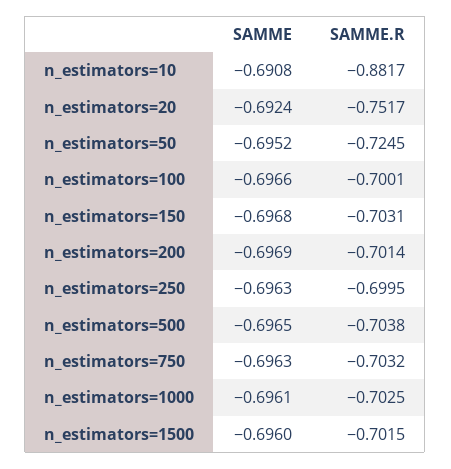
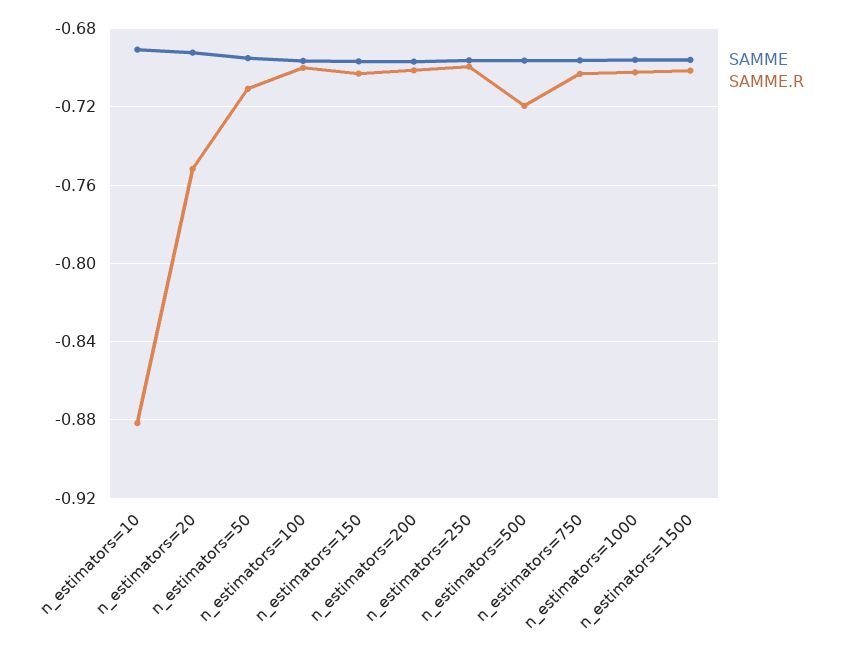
  {
    "SAMME": {
      "n_estimators=10": -0.6908,
      "n_estimators=20": -0.6924,
      "n_estimators=50": -0.6952,
      "n_estimators=100": -0.6966,
      "n_estimators=150": -0.6968,
      "n_estimators=200": -0.6969,
      "n_estimators=250": -0.6963,
      "n_estimators=500": -0.6965,
      "n_estimators=750": -0.6963,
      "n_estimators=1000": -0.6961,
      "n_estimators=1500": -0.696
    },
    "SAMME.R": {
      "n_estimators=10": -0.8817,
      "n_estimators=20": -0.7517,
-     "n_estimators=50": -0.7245,
+     "n_estimators=50": -0.71,
      "n_estimators=100": -0.7001,
      "n_estimators=150": -0.7031,
      "n_estimators=200": -0.7014,
      "n_estimators=250": -0.6995,
-     "n_estimators=500": -0.7038,
+     "n_estimators=500": -0.72,
      "n_estimators=750": -0.7032,
      "n_estimators=1000": -0.7025,
      "n_estimators=1500": -0.7015
    }
  }

